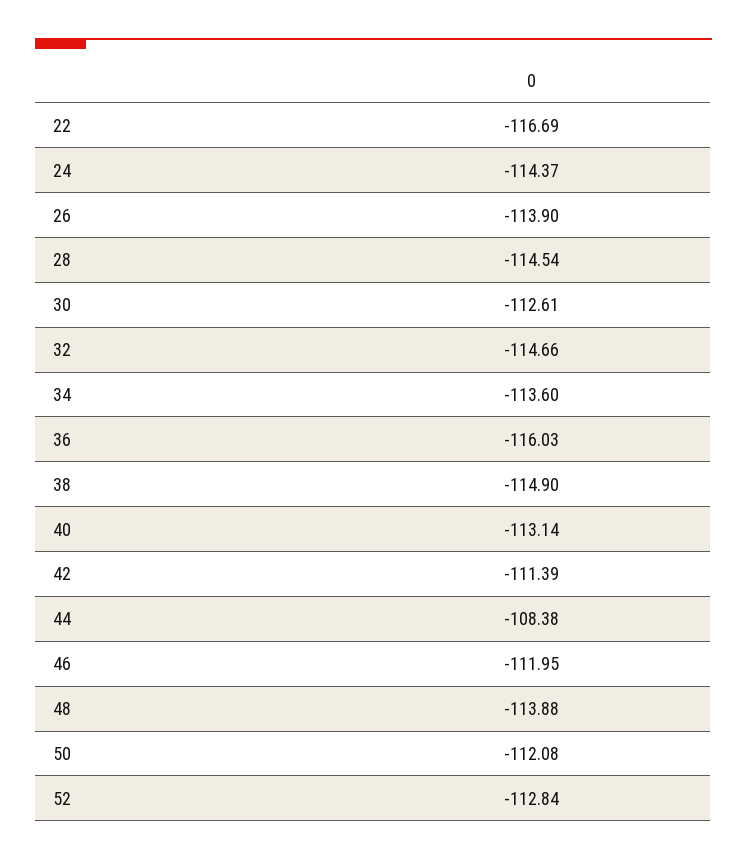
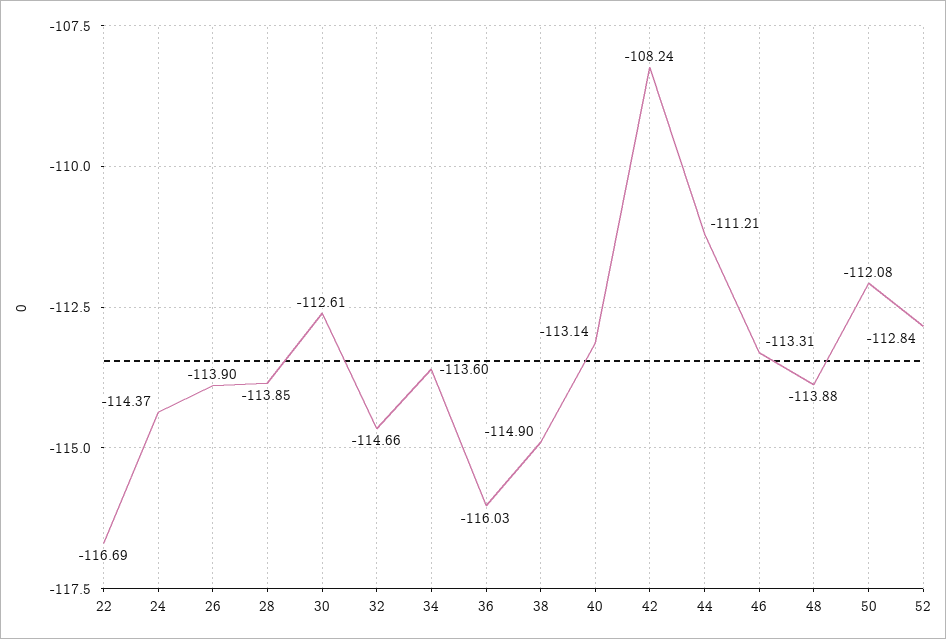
  {
    "22": -116.69,
    "24": -114.37,
    "26": -113.9,
-   "28": -114.54,
+   "28": -113.85,
    "30": -112.61,
    "32": -114.66,
    "34": -113.6,
    "36": -116.03,
    "38": -114.9,
    "40": -113.14,
-   "42": -111.39,
+   "42": -108.24,
-   "44": -108.38,
+   "44": -111.21,
-   "46": -111.95,
+   "46": -113.31,
    "48": -113.88,
    "50": -112.08,
    "52": -112.84
  }

